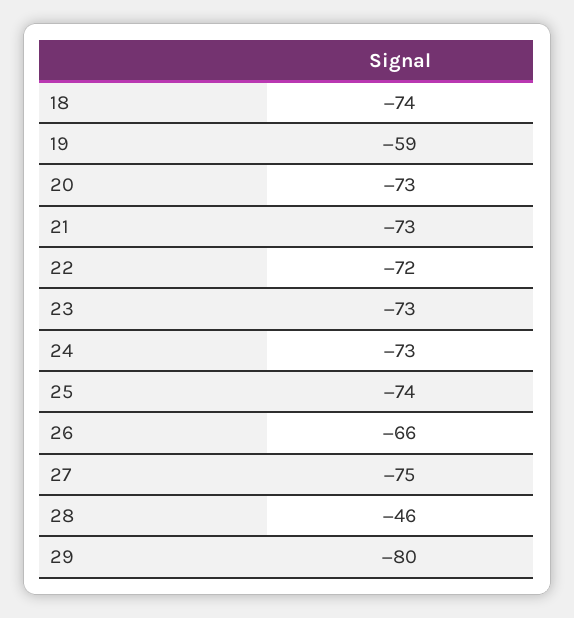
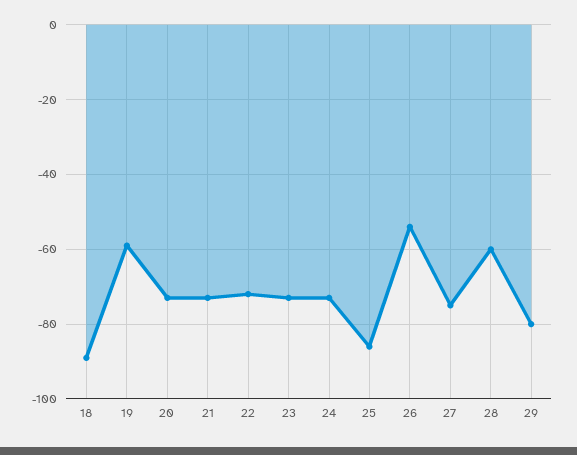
  {
-   "18": -74,
+   "18": -90,
    "19": -59,
    "20": -73,
    "21": -73,
    "22": -72,
    "23": -73,
    "24": -73,
-   "25": -74,
+   "25": -85,
-   "26": -66,
+   "26": -55,
    "27": -75,
-   "28": -46,
+   "28": -60,
    "29": -80
  }

